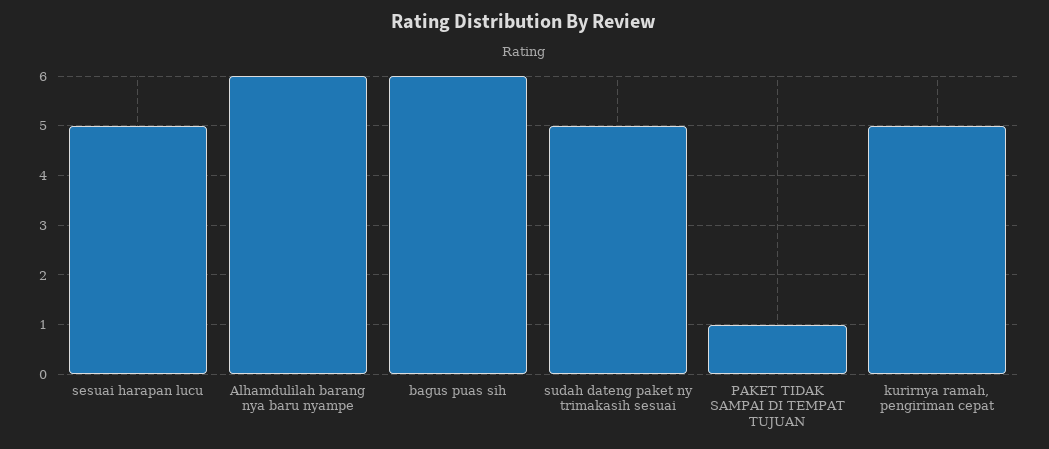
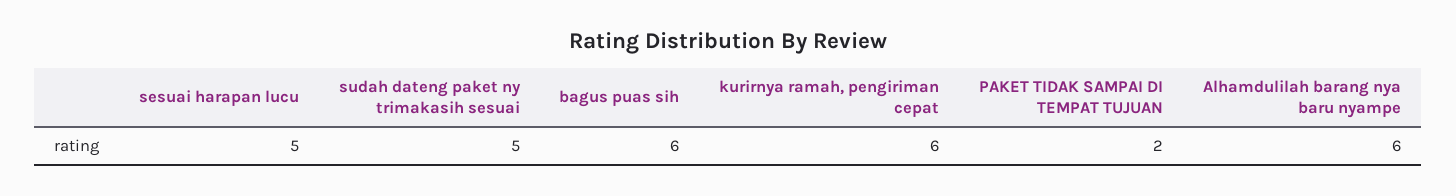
  {
    "sesuai harapan lucu": 5,
    "Alhamdulilah barang nya baru nyampe": 6,
    "bagus puas sih": 6,
    "sudah dateng paket ny trimakasih sesuai": 5,
-   "PAKET TIDAK SAMPAI DI TEMPAT TUJUAN": 1,
+   "PAKET TIDAK SAMPAI DI TEMPAT TUJUAN": 2,
-   "kurirnya ramah, pengiriman cepat": 5
+   "kurirnya ramah, pengiriman cepat": 6
  }

